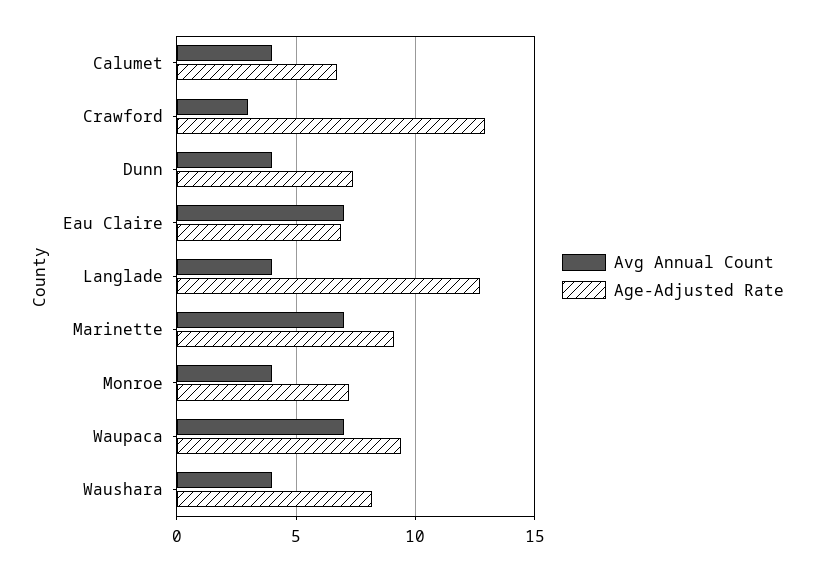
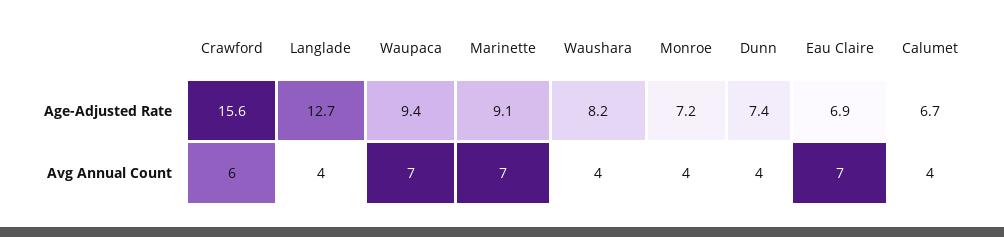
  {
    "Avg Annual Count": {
      "Calumet": 4,
-     "Crawford": 3,
+     "Crawford": 6,
      "Dunn": 4,
      "Eau Claire": 7,
      "Langlade": 4,
      "Marinette": 7,
      "Monroe": 4,
      "Waupaca": 7,
      "Waushara": 4
    },
    "Age-Adjusted Rate": {
      "Calumet": 6.7,
-     "Crawford": 13,
+     "Crawford": 15.6,
      "Dunn": 7.4,
      "Eau Claire": 6.9,
      "Langlade": 12.7,
      "Marinette": 9.1,
      "Monroe": 7.2,
      "Waupaca": 9.4,
      "Waushara": 8.2
    }
  }

